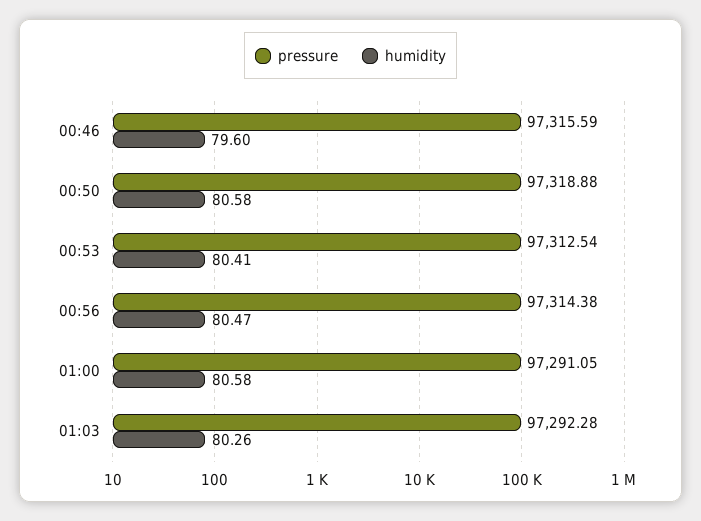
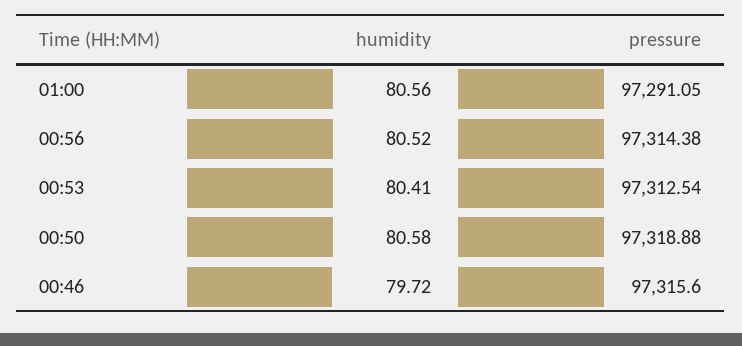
  {
    "pressure": {
-     "00:46": 97315.59,
+     "00:46": 97315.6,
      "00:50": 97318.88,
      "00:53": 97312.54,
      "00:56": 97314.38,
-     "01:00": 97291.05,
+     "01:00": 97291.05
-     "01:03": 97292.28
    },
    "humidity": {
-     "00:46": 79.6,
+     "00:46": 79.72,
      "00:50": 80.58,
      "00:53": 80.41,
-     "00:56": 80.47,
+     "00:56": 80.52,
-     "01:00": 80.58,
+     "01:00": 80.56
-     "01:03": 80.26
    }
  }

